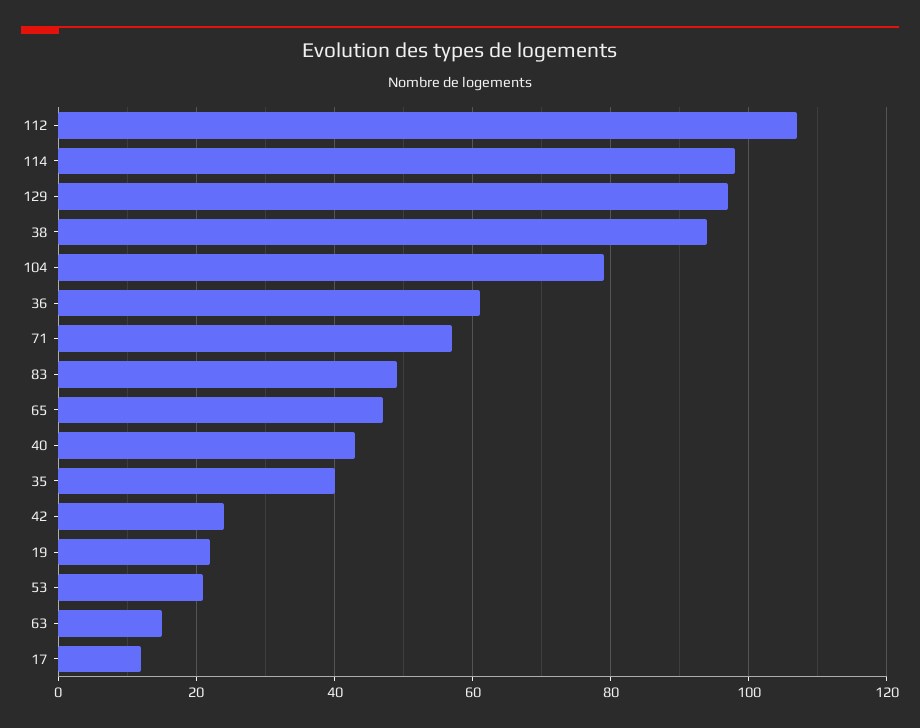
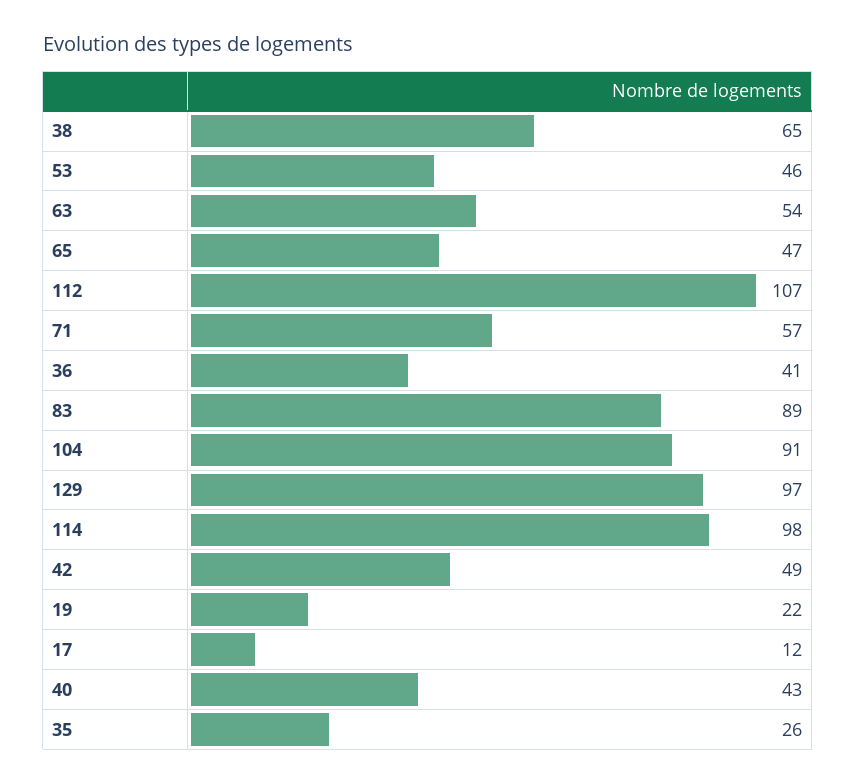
  {
    "112": 107,
    "114": 98,
    "129": 97,
-   "38": 95,
+   "38": 65,
-   "104": 80,
+   "104": 91,
-   "36": 60,
+   "36": 41,
    "71": 57,
-   "83": 50,
+   "83": 89,
    "65": 47,
    "40": 43,
-   "35": 40,
+   "35": 26,
-   "42": 25,
+   "42": 49,
    "19": 22,
-   "53": 20,
+   "53": 46,
-   "63": 15,
+   "63": 54,
    "17": 12
  }

